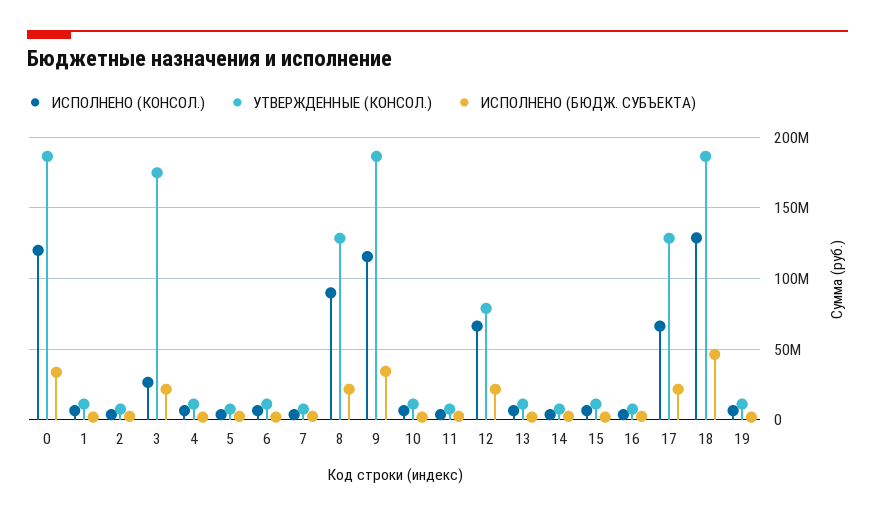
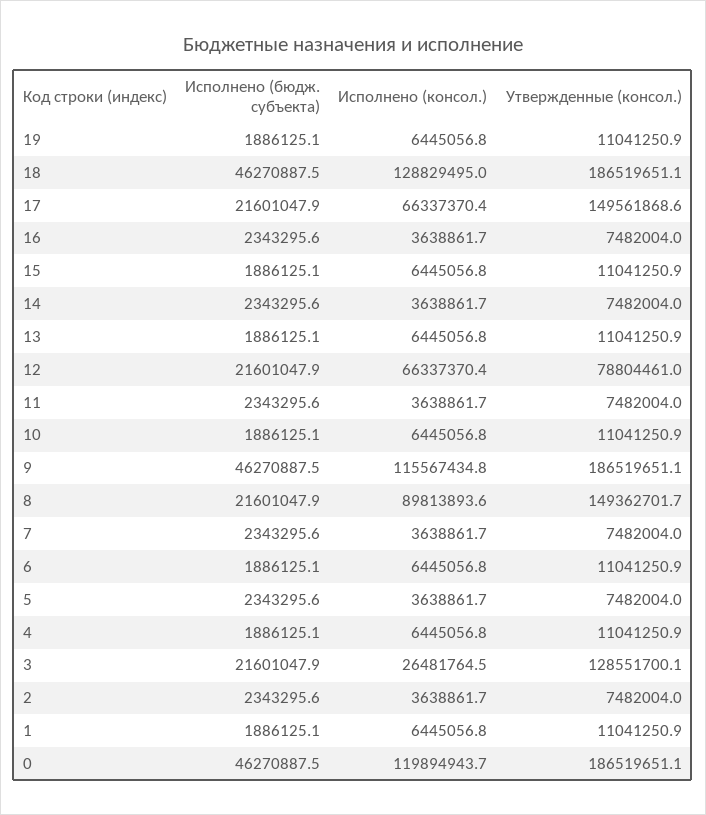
  {
    "ИСПОЛНЕНО (КОНСОЛ.)": {
      "0": 119894943.7,
      "1": 6445056.8,
      "2": 3638861.7,
      "3": 26481764.5,
      "4": 6445056.8,
      "5": 3638861.7,
      "6": 6445056.8,
      "7": 3638861.7,
      "8": 89813893.6,
      "9": 115567434.8,
      "10": 6445056.8,
      "11": 3638861.7,
      "12": 66337370.4,
      "13": 6445056.8,
      "14": 3638861.7,
      "15": 6445056.8,
      "16": 3638861.7,
      "17": 66337370.4,
      "18": 128829495,
      "19": 6445056.8
    },
    "УТВЕРЖДЕННЫЕ (КОНСОЛ.)": {
      "0": 186519651.1,
      "1": 11041250.9,
      "2": 7482004,
-     "3": 175000000,
+     "3": 128551700.1,
      "4": 11041250.9,
      "5": 7482004,
      "6": 11041250.9,
      "7": 7482004,
-     "8": 130000000,
+     "8": 149362701.7,
      "9": 186519651.1,
      "10": 11041250.9,
      "11": 7482004,
      "12": 78804461,
      "13": 11041250.9,
      "14": 7482004,
      "15": 11041250.9,
      "16": 7482004,
-     "17": 130000000,
+     "17": 149561868.6,
      "18": 186519651.1,
      "19": 11041250.9
    },
    "ИСПОЛНЕНО (БЮДЖ. СУБЪЕКТА)": {
-     "0": 35000000,
+     "0": 46270887.5,
      "1": 1886125.1,
      "2": 2343295.6,
      "3": 21601047.9,
      "4": 1886125.1,
      "5": 2343295.6,
      "6": 1886125.1,
      "7": 2343295.6,
      "8": 21601047.9,
-     "9": 35000000,
+     "9": 46270887.5,
      "10": 1886125.1,
      "11": 2343295.6,
      "12": 21601047.9,
      "13": 1886125.1,
      "14": 2343295.6,
      "15": 1886125.1,
      "16": 2343295.6,
      "17": 21601047.9,
      "18": 46270887.5,
      "19": 1886125.1
    }
  }

